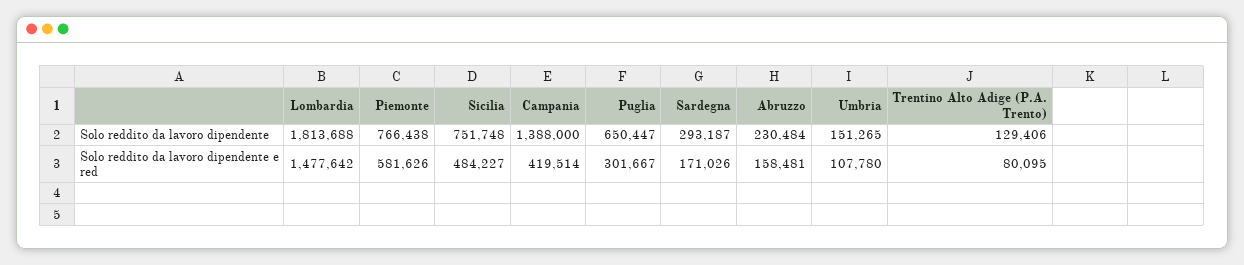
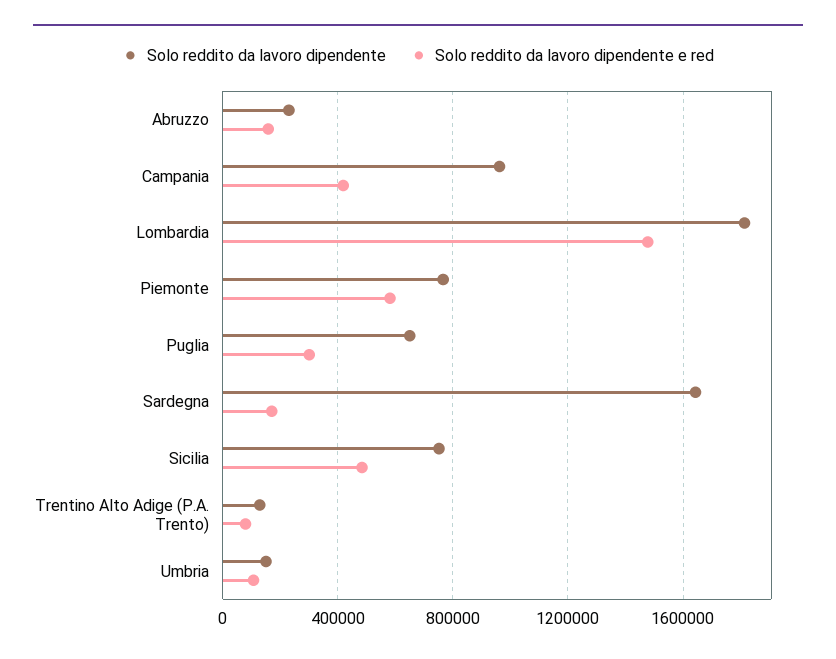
  {
    "Solo reddito da lavoro dipendente": {
      "Lombardia": 1813688,
      "Piemonte": 766438,
      "Sicilia": 751748,
-     "Campania": 1388000,
+     "Campania": 950000,
      "Puglia": 650447,
-     "Sardegna": 293187,
+     "Sardegna": 1650000,
      "Abruzzo": 230484,
      "Umbria": 151265,
      "Trentino Alto Adige (P.A. Trento)": 129406
    },
    "Solo reddito da lavoro dipendente e red": {
      "Lombardia": 1477642,
      "Piemonte": 581626,
      "Sicilia": 484227,
      "Campania": 419514,
      "Puglia": 301667,
      "Sardegna": 171026,
      "Abruzzo": 158481,
      "Umbria": 107780,
      "Trentino Alto Adige (P.A. Trento)": 80095
    }
  }

